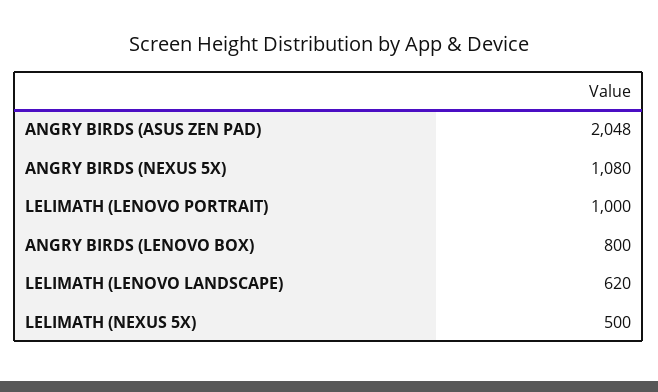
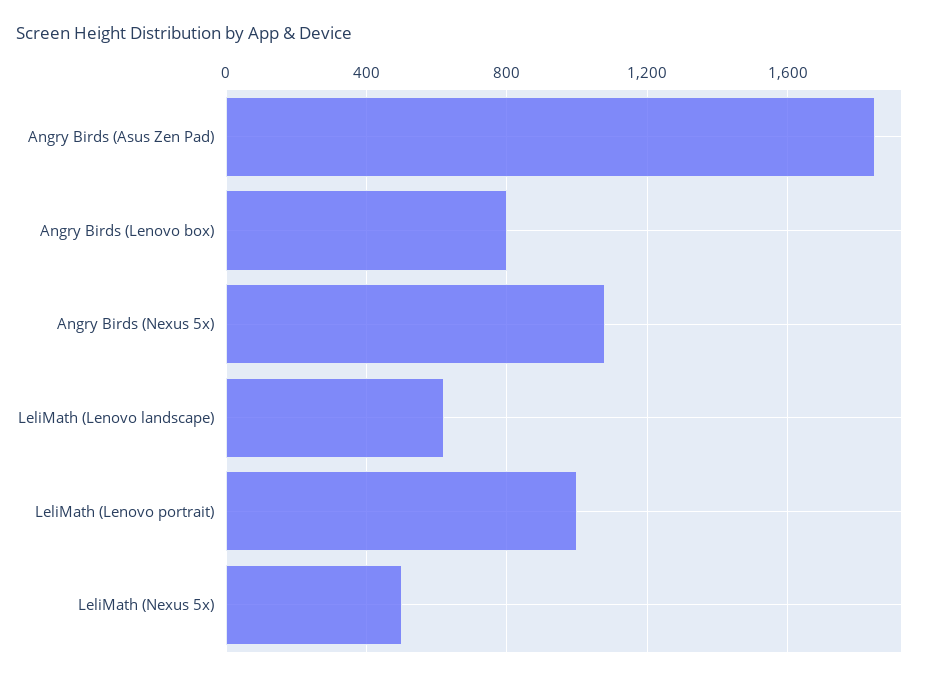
  {
-   "ANGRY BIRDS (ASUS ZEN PAD)": 2048,
+   "ANGRY BIRDS (ASUS ZEN PAD)": 1850,
    "ANGRY BIRDS (NEXUS 5X)": 1080,
    "LELIMATH (LENOVO PORTRAIT)": 1000,
    "ANGRY BIRDS (LENOVO BOX)": 800,
    "LELIMATH (LENOVO LANDSCAPE)": 620,
    "LELIMATH (NEXUS 5X)": 500
  }

